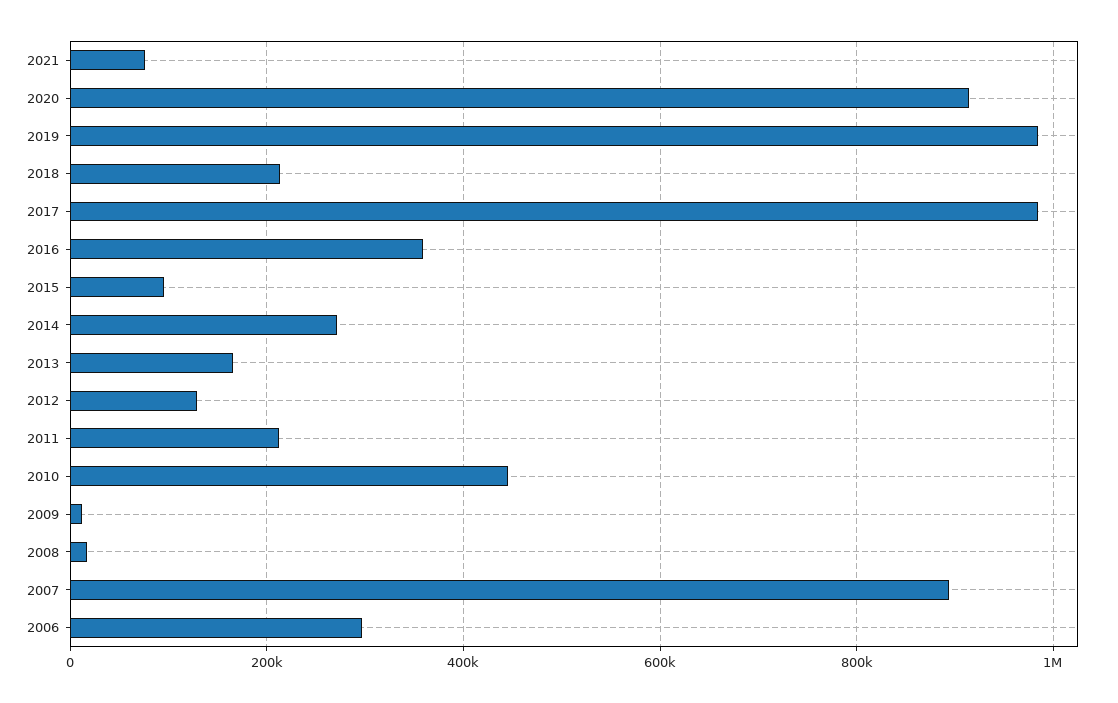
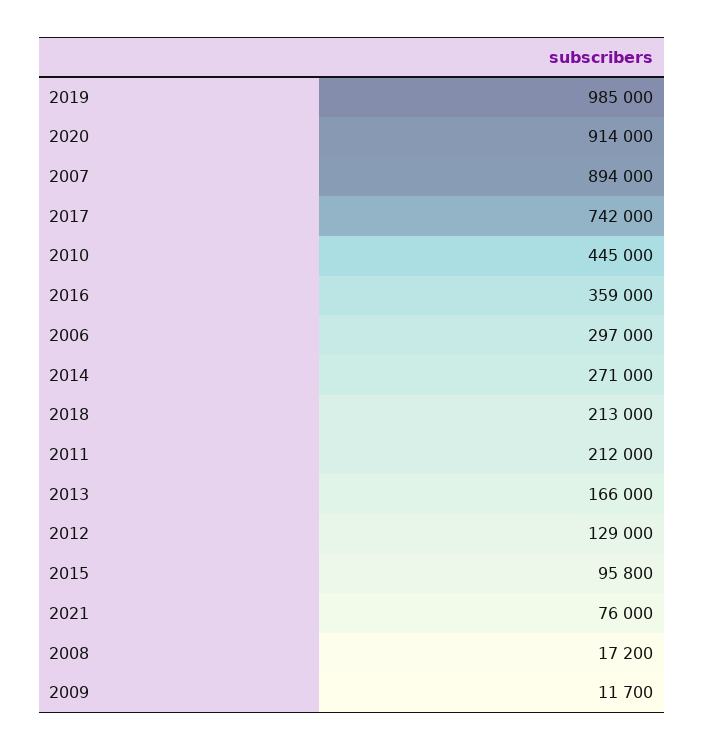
  {
    "2021": 76000,
    "2020": 914000,
    "2019": 985000,
    "2018": 213000,
-   "2017": 980000,
+   "2017": 742000,
    "2016": 359000,
    "2015": 95800,
    "2014": 271000,
    "2013": 166000,
    "2012": 129000,
    "2011": 212000,
    "2010": 445000,
    "2009": 11700,
    "2008": 17200,
    "2007": 894000,
    "2006": 297000
  }

